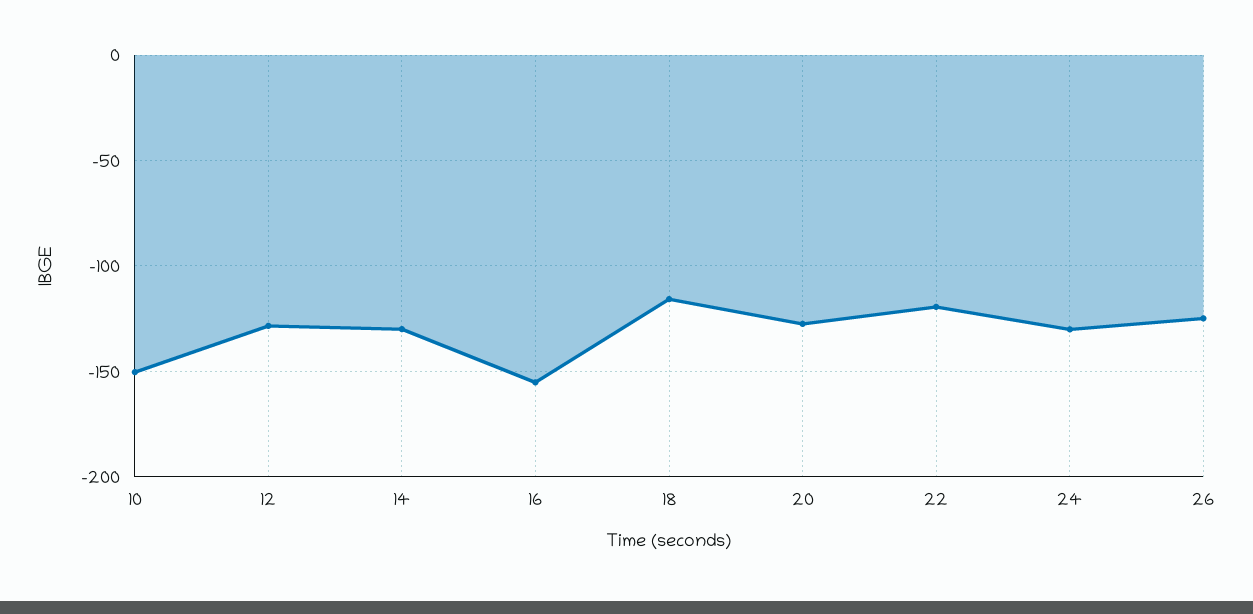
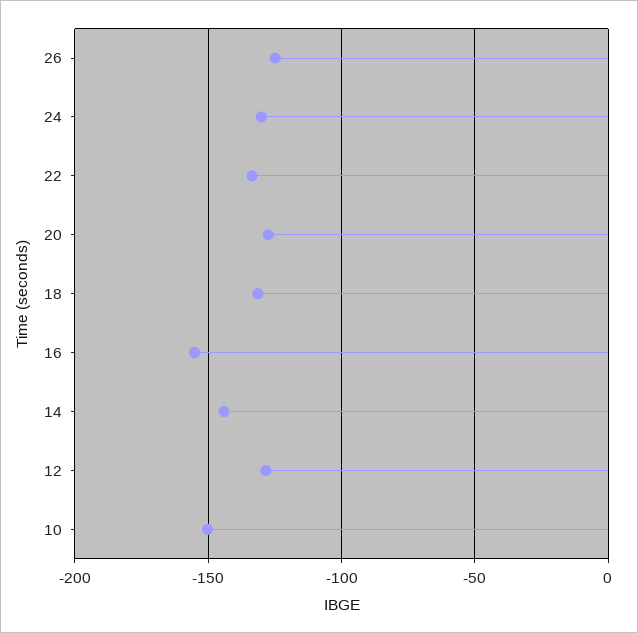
  {
    "10": -150,
    "12": -130,
-   "14": -130,
+   "14": -145,
    "16": -155,
-   "18": -115,
+   "18": -130,
    "20": -130,
-   "22": -120,
+   "22": -135,
    "24": -130,
    "26": -125
  }

